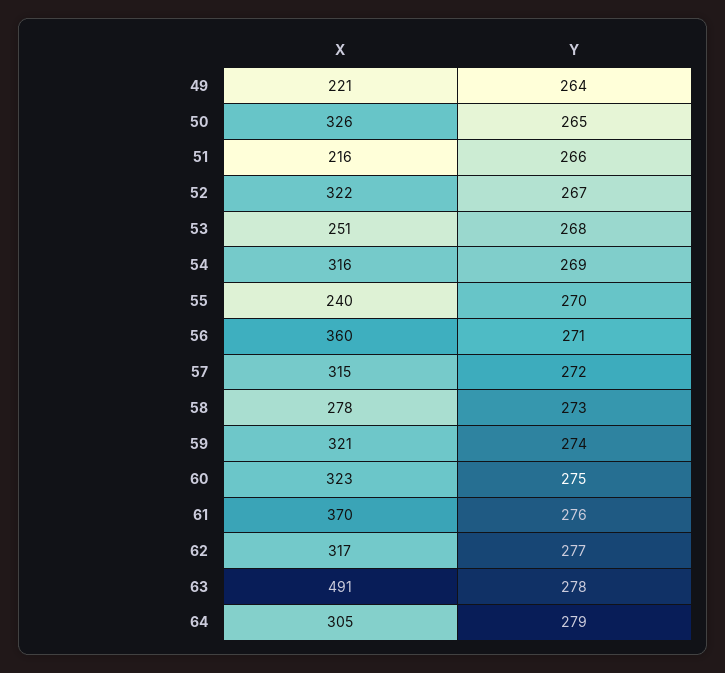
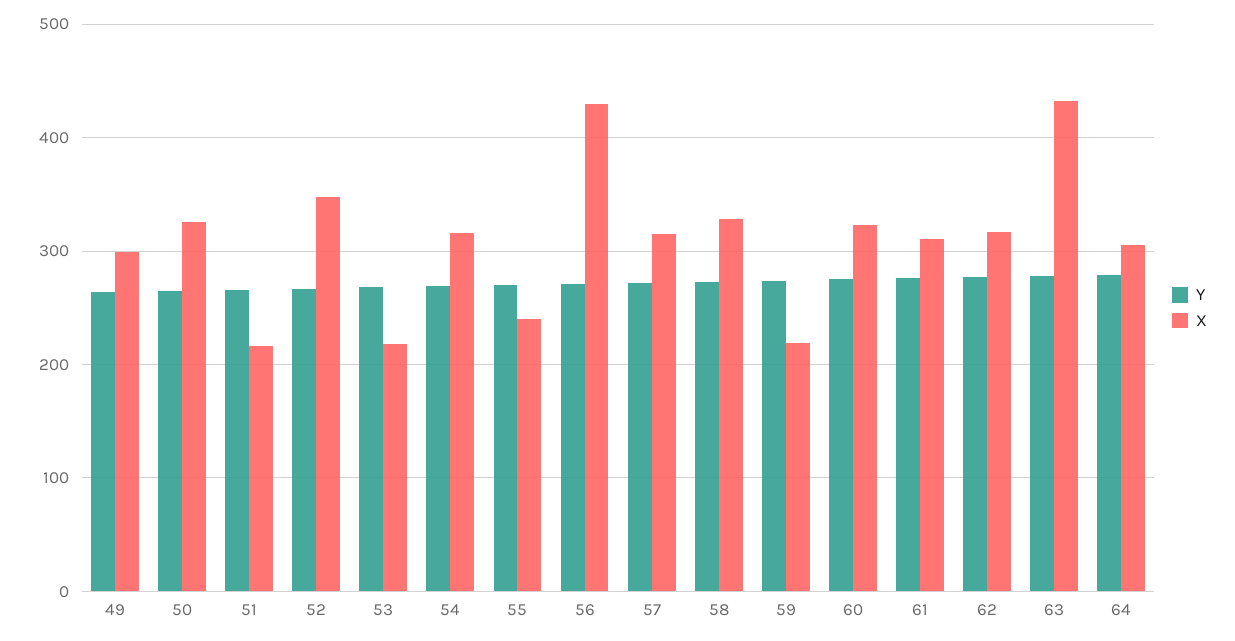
  {
    "X": {
-     "49": 221,
+     "49": 300,
      "50": 326,
      "51": 216,
-     "52": 322,
+     "52": 350,
-     "53": 251,
+     "53": 220,
      "54": 316,
      "55": 240,
-     "56": 360,
+     "56": 430,
      "57": 315,
-     "58": 278,
+     "58": 330,
-     "59": 321,
+     "59": 220,
      "60": 323,
-     "61": 370,
+     "61": 310,
      "62": 317,
-     "63": 491,
+     "63": 430,
      "64": 305
    },
    "Y": {
      "49": 264,
      "50": 265,
      "51": 266,
      "52": 267,
      "53": 268,
      "54": 269,
      "55": 270,
      "56": 271,
      "57": 272,
      "58": 273,
      "59": 274,
      "60": 275,
      "61": 276,
      "62": 277,
      "63": 278,
      "64": 279
    }
  }

